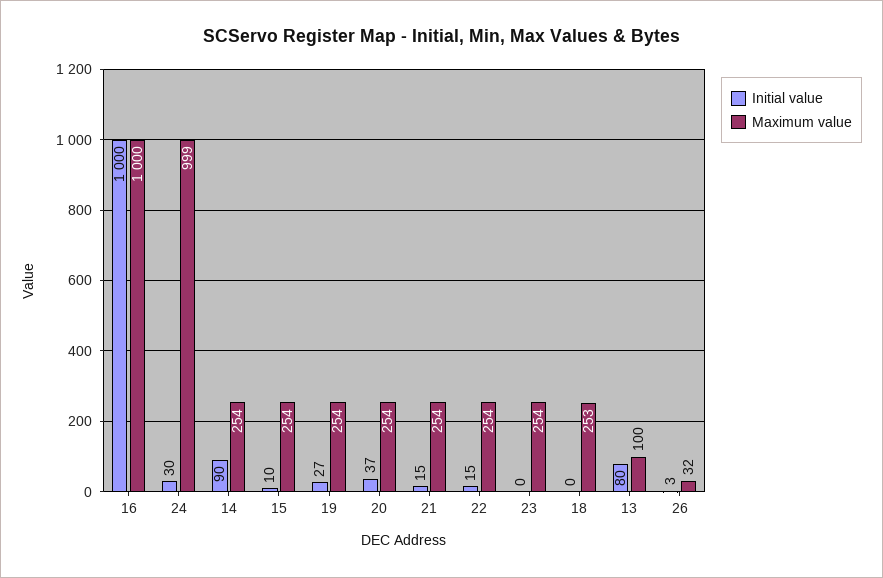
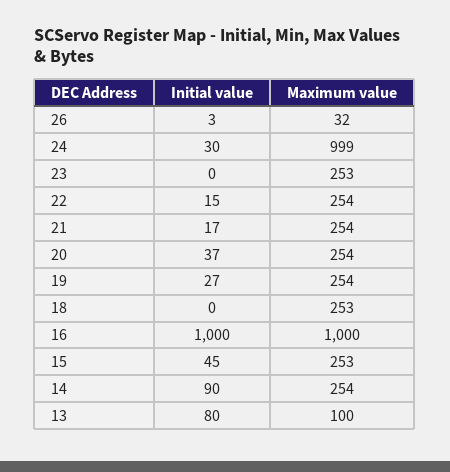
  {
    "Initial value": {
      "16": 1000,
      "24": 30,
      "14": 90,
-     "15": 10,
+     "15": 45,
      "19": 27,
      "20": 37,
-     "21": 15,
+     "21": 17,
      "22": 15,
      "23": 0,
      "18": 0,
      "13": 80,
      "26": 3
    },
    "Maximum value": {
      "16": 1000,
      "24": 999,
      "14": 254,
-     "15": 254,
+     "15": 253,
      "19": 254,
      "20": 254,
      "21": 254,
      "22": 254,
-     "23": 254,
+     "23": 253,
      "18": 253,
      "13": 100,
      "26": 32
    }
  }

